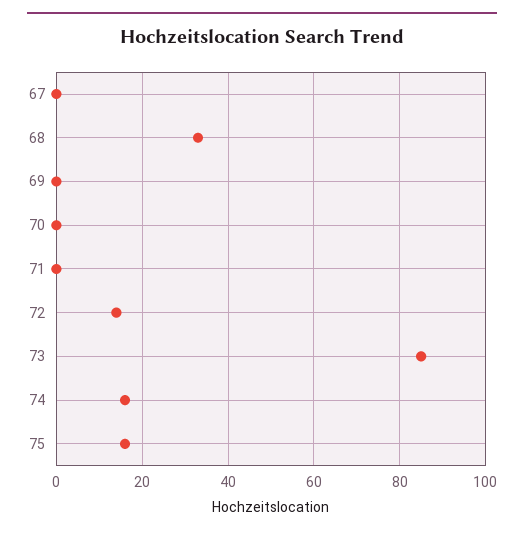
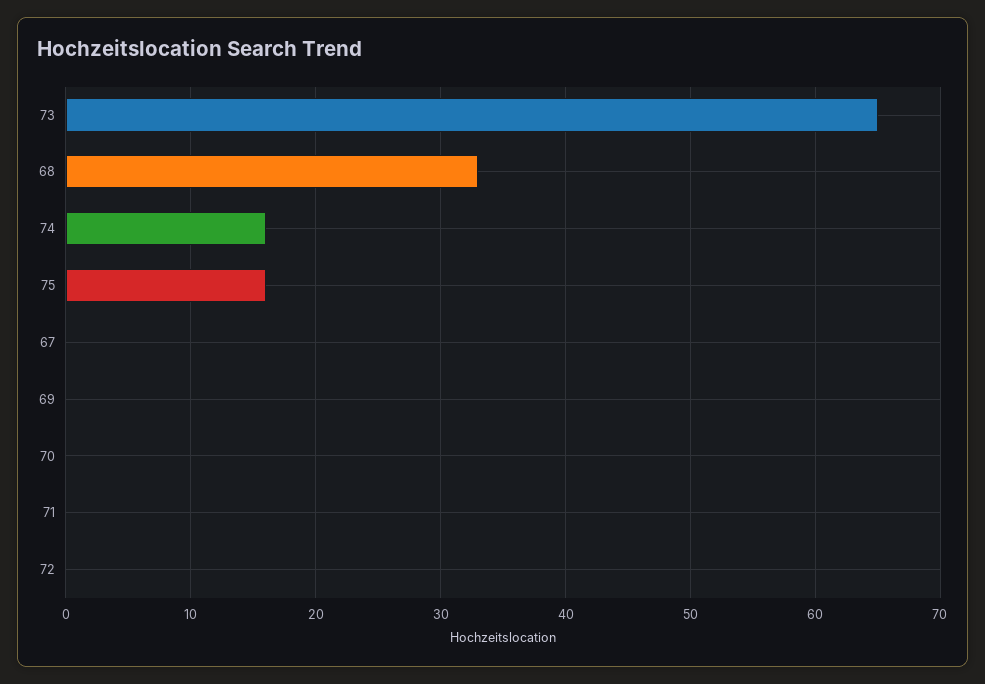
  {
    "67": 0,
    "68": 33,
    "69": 0,
    "70": 0,
    "71": 0,
-   "72": 15,
+   "72": 0,
-   "73": 85,
+   "73": 65,
    "74": 16,
    "75": 16
  }

